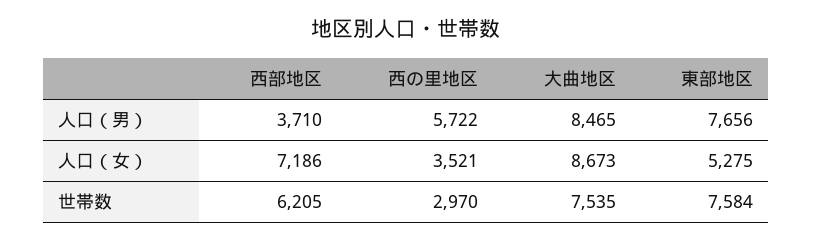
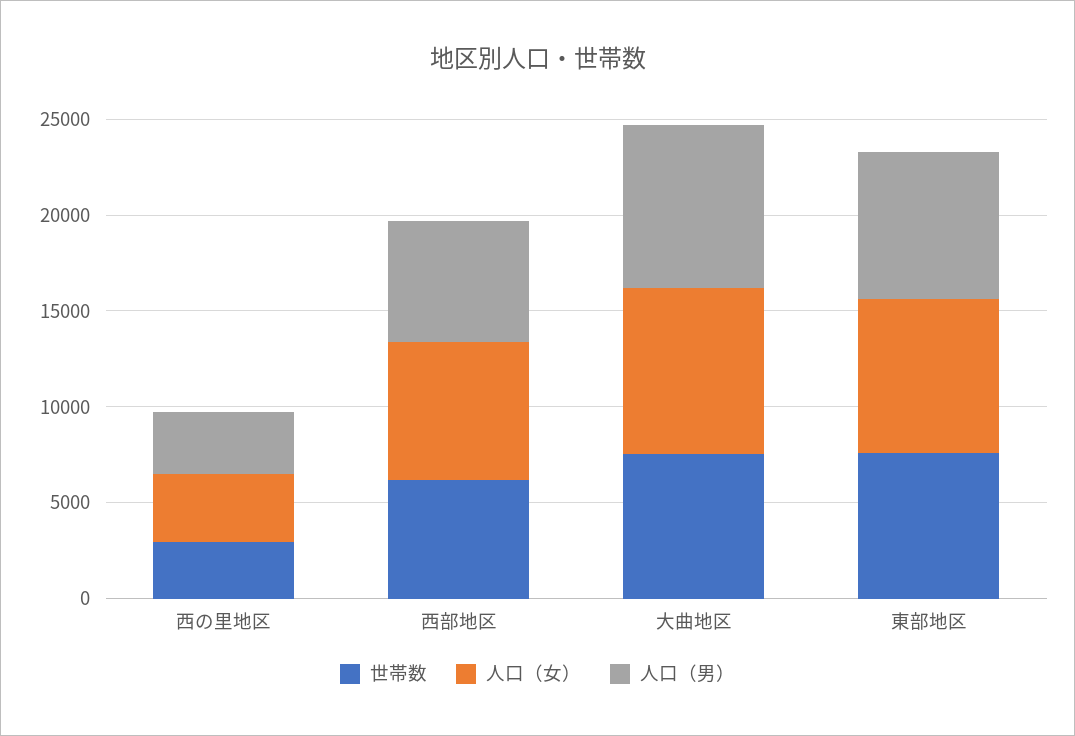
  {
    "人口（男）": {
-     "西部地区": 3710,
+     "西部地区": 6000,
-     "西の里地区": 5722,
+     "西の里地区": 3000,
      "大曲地区": 8465,
      "東部地区": 7656
    },
    "人口（女）": {
      "西部地区": 7186,
      "西の里地区": 3521,
      "大曲地区": 8673,
-     "東部地区": 5275
+     "東部地区": 8000
    },
    "世帯数": {
      "西部地区": 6205,
      "西の里地区": 2970,
      "大曲地区": 7535,
      "東部地区": 7584
    }
  }

